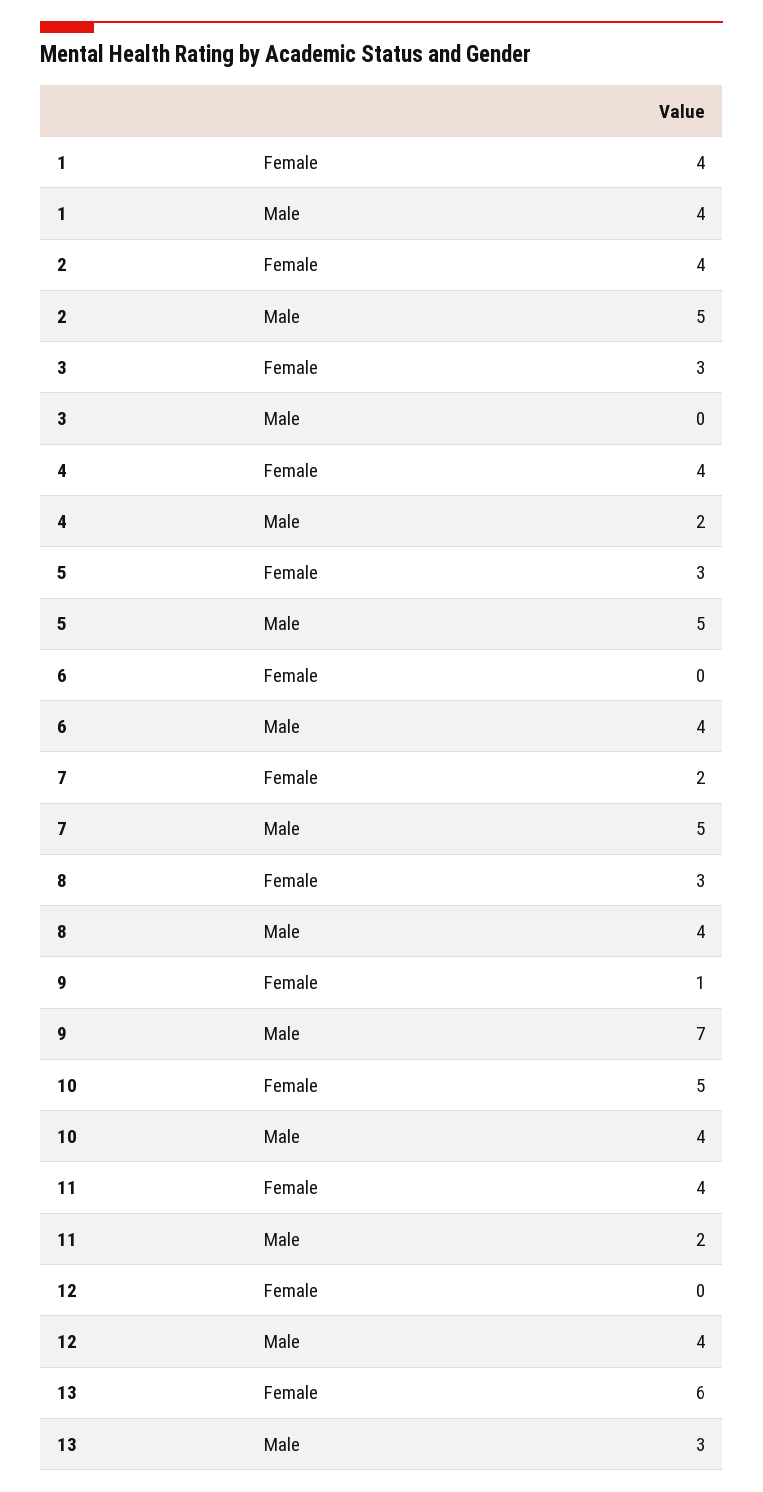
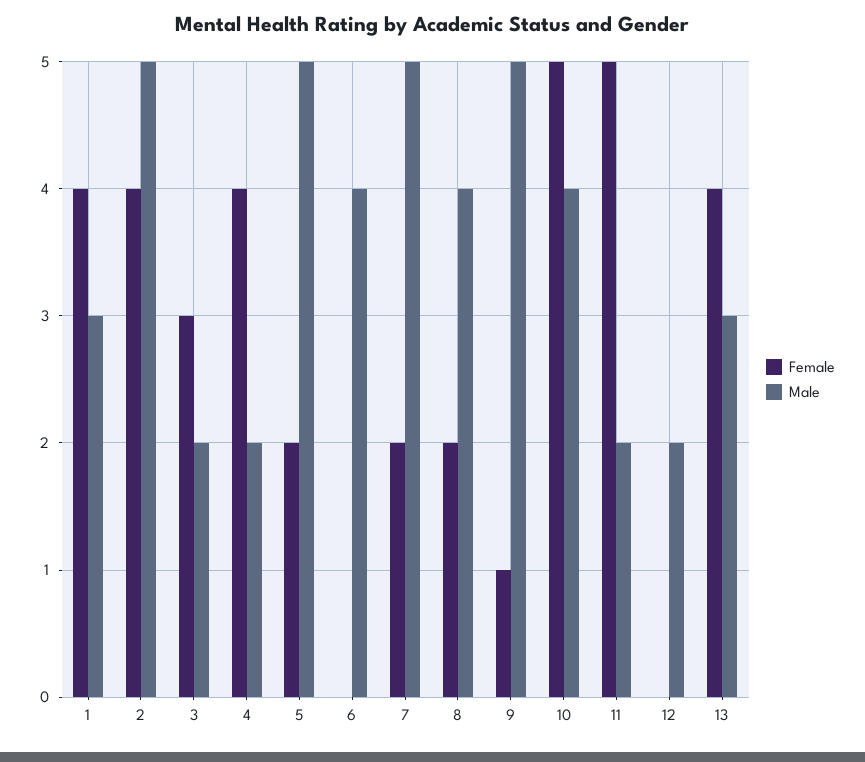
  {
    "Female": {
      "1": 4,
      "2": 4,
      "3": 3,
      "4": 4,
-     "5": 3,
+     "5": 2,
      "6": 0,
      "7": 2,
-     "8": 3,
+     "8": 2,
      "9": 1,
      "10": 5,
-     "11": 4,
+     "11": 5,
      "12": 0,
-     "13": 6
+     "13": 4
    },
    "Male": {
-     "1": 4,
+     "1": 3,
      "2": 5,
-     "3": 0,
+     "3": 2,
      "4": 2,
      "5": 5,
      "6": 4,
      "7": 5,
      "8": 4,
-     "9": 7,
+     "9": 5,
      "10": 4,
      "11": 2,
-     "12": 4,
+     "12": 2,
      "13": 3
    }
  }

